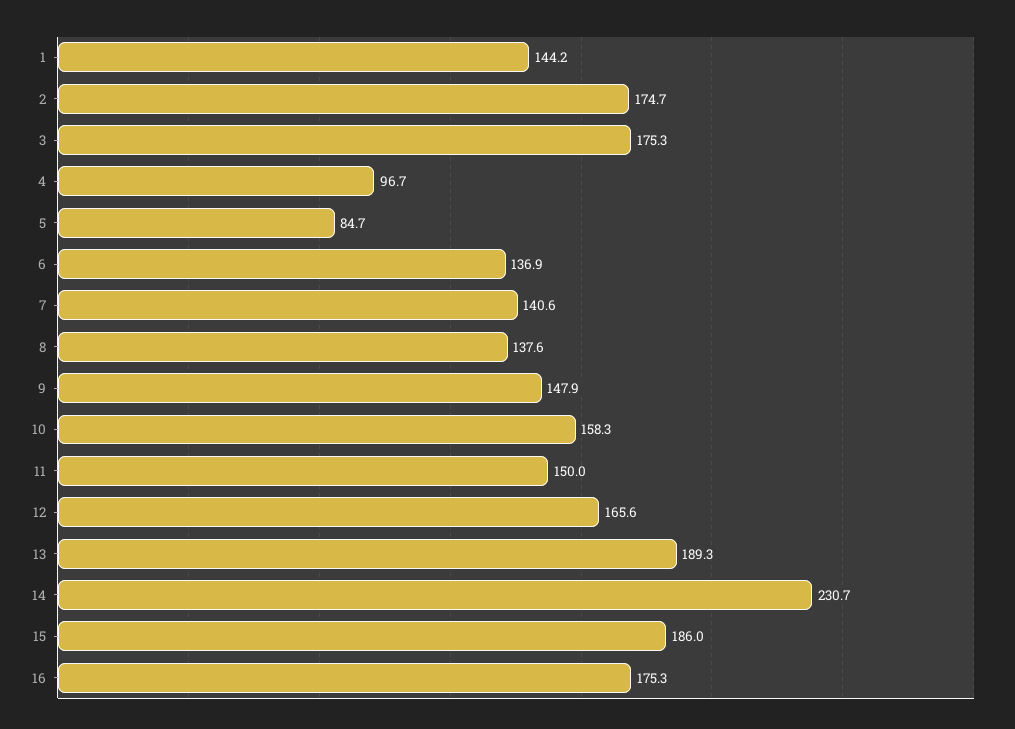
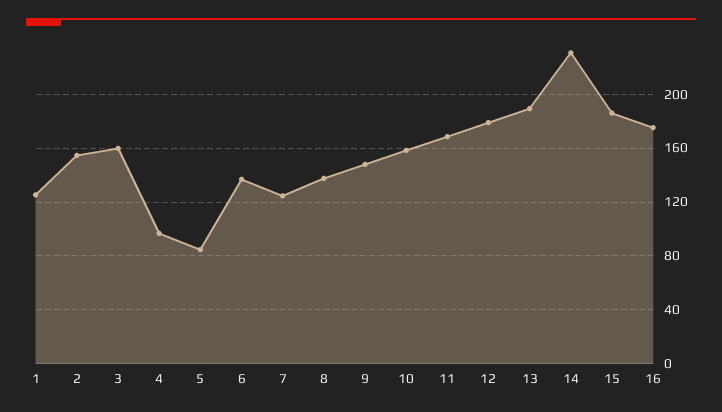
  {
-   "1": 144.2,
+   "1": 125,
-   "2": 174.7,
+   "2": 155,
-   "3": 175.3,
+   "3": 160,
    "4": 96.7,
    "5": 84.7,
    "6": 136.9,
-   "7": 140.6,
+   "7": 125,
    "8": 137.6,
    "9": 147.9,
    "10": 158.3,
-   "11": 150,
+   "11": 170,
-   "12": 165.6,
+   "12": 180,
    "13": 189.3,
    "14": 230.7,
    "15": 186,
    "16": 175.3
  }

